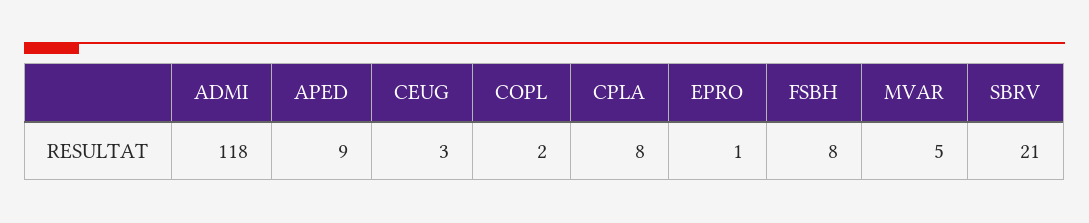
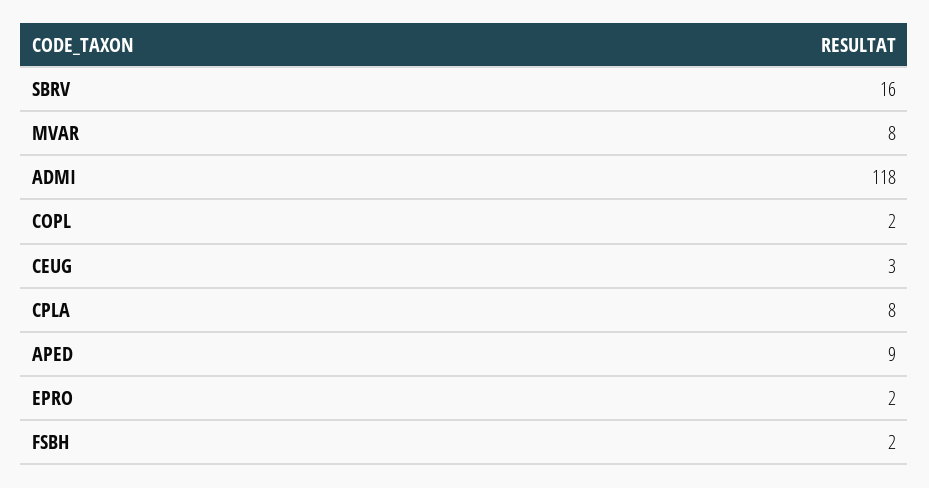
  {
    "ADMI": 118,
    "APED": 9,
    "CEUG": 3,
    "COPL": 2,
    "CPLA": 8,
-   "EPRO": 1,
+   "EPRO": 2,
-   "FSBH": 8,
+   "FSBH": 2,
-   "MVAR": 5,
+   "MVAR": 8,
-   "SBRV": 21
+   "SBRV": 16
  }

